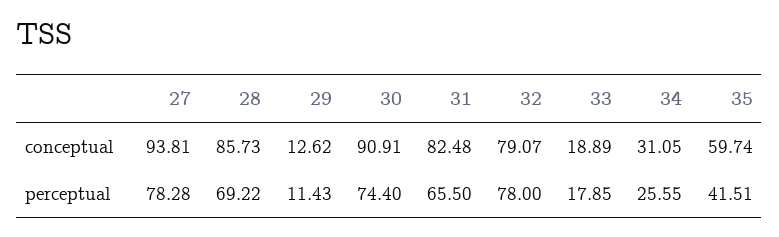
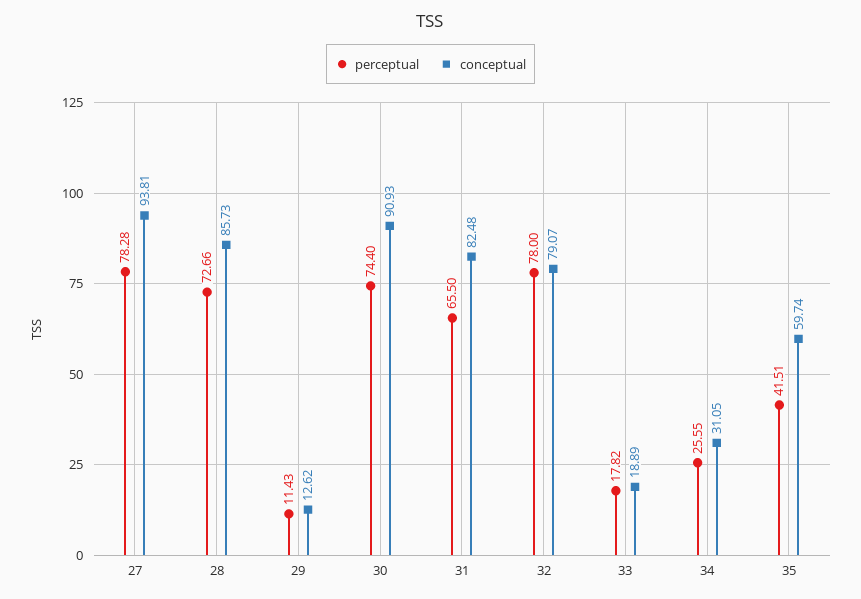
  {
    "conceptual": {
      "27": 93.81,
      "28": 85.73,
      "29": 12.62,
-     "30": 90.91,
+     "30": 90.93,
      "31": 82.48,
      "32": 79.07,
      "33": 18.89,
      "34": 31.05,
      "35": 59.74
    },
    "perceptual": {
      "27": 78.28,
-     "28": 69.22,
+     "28": 72.66,
      "29": 11.43,
      "30": 74.4,
      "31": 65.5,
      "32": 78,
-     "33": 17.85,
+     "33": 17.82,
      "34": 25.55,
      "35": 41.51
    }
  }

